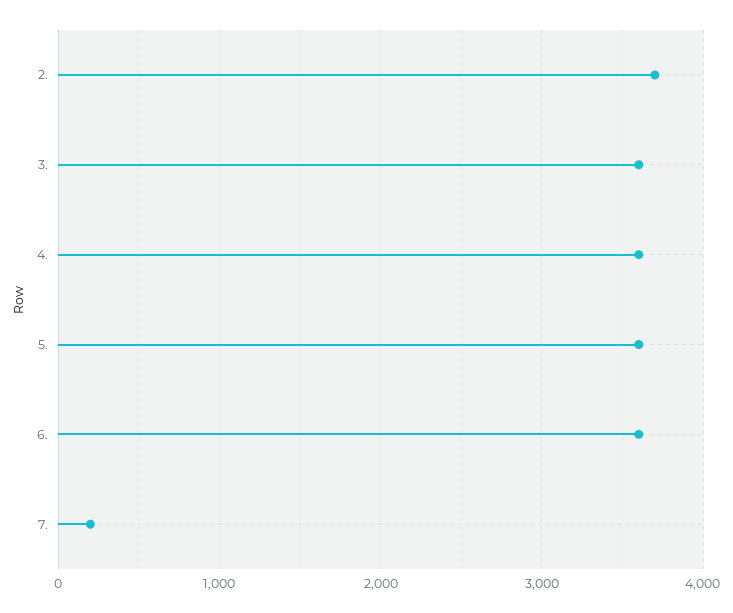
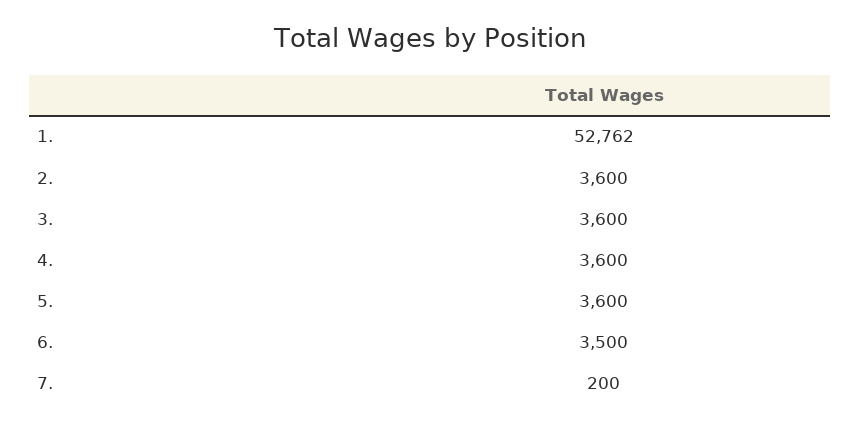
  {
-   "2.": 3700,
+   "2.": 3600,
    "3.": 3600,
    "4.": 3600,
    "5.": 3600,
-   "6.": 3600,
+   "6.": 3500,
-   "7.": 200
+   "7.": 200,
+   "1.": 52762
  }

